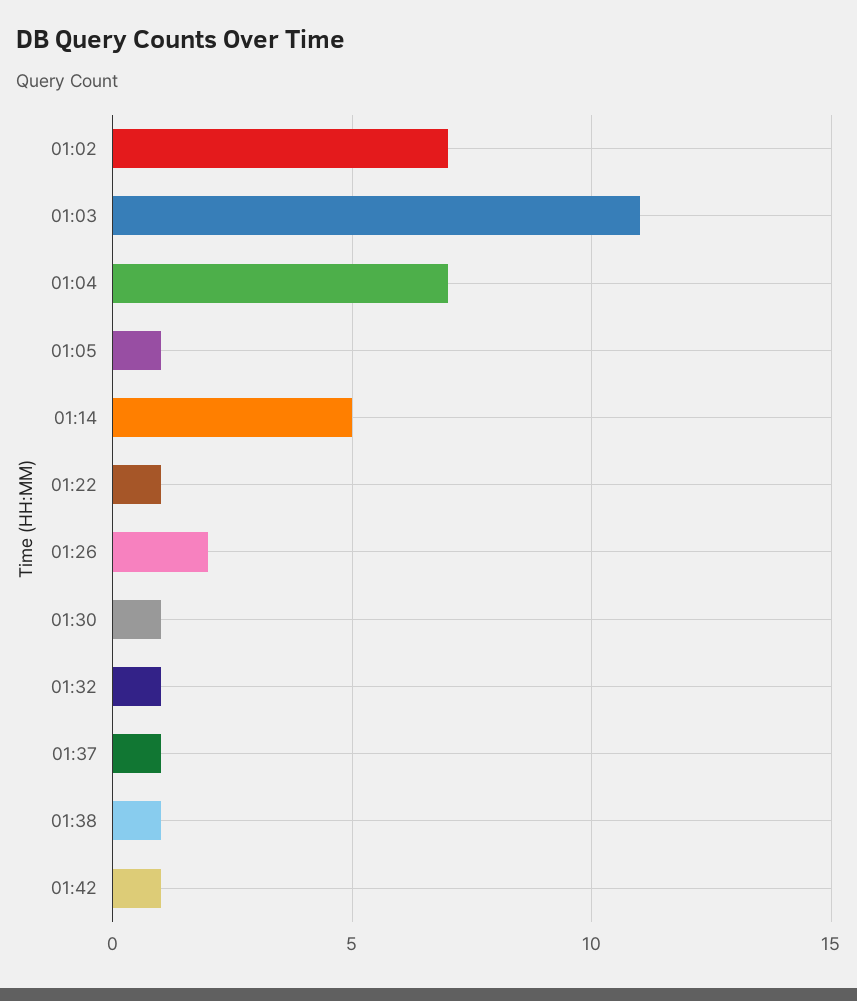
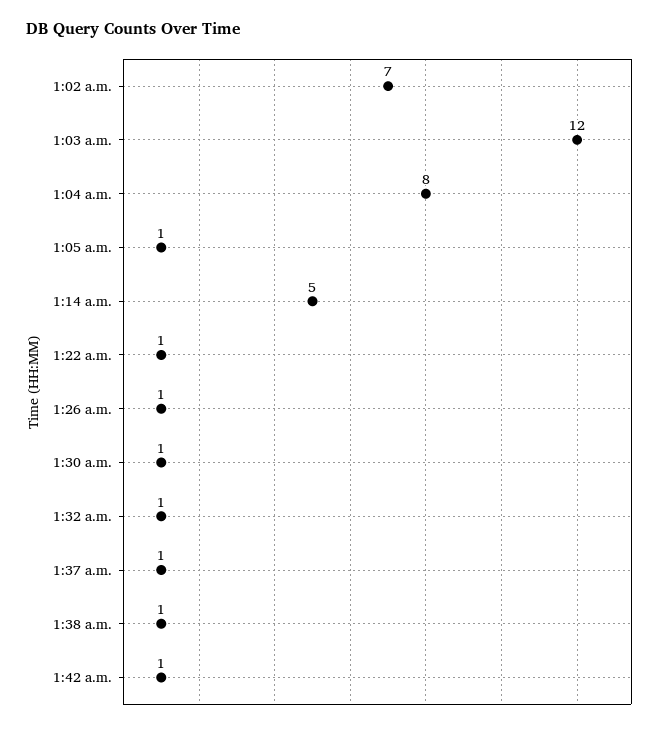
  {
    "01:02": 7,
-   "01:03": 11,
+   "01:03": 12,
-   "01:04": 7,
+   "01:04": 8,
    "01:05": 1,
    "01:14": 5,
    "01:22": 1,
-   "01:26": 2,
+   "01:26": 1,
    "01:30": 1,
    "01:32": 1,
    "01:37": 1,
    "01:38": 1,
    "01:42": 1
  }

